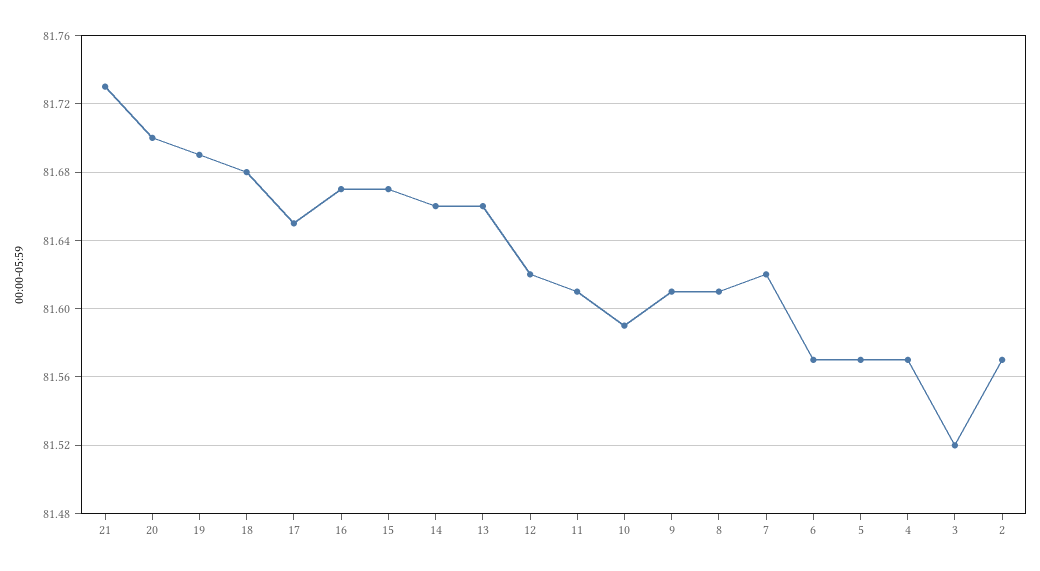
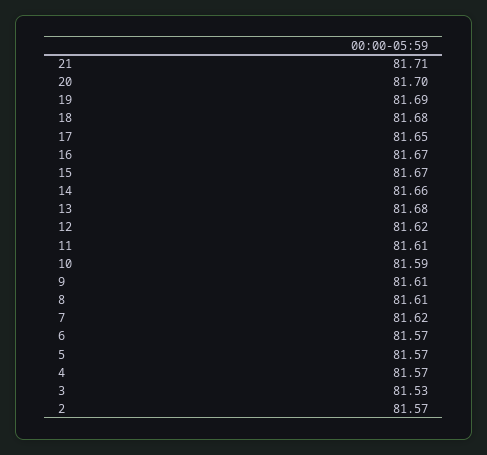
  {
-   "21": 81.73,
+   "21": 81.71,
    "20": 81.7,
    "19": 81.69,
    "18": 81.68,
    "17": 81.65,
    "16": 81.67,
    "15": 81.67,
    "14": 81.66,
-   "13": 81.66,
+   "13": 81.68,
    "12": 81.62,
    "11": 81.61,
    "10": 81.59,
    "9": 81.61,
    "8": 81.61,
    "7": 81.62,
    "6": 81.57,
    "5": 81.57,
    "4": 81.57,
-   "3": 81.52,
+   "3": 81.53,
    "2": 81.57
  }

